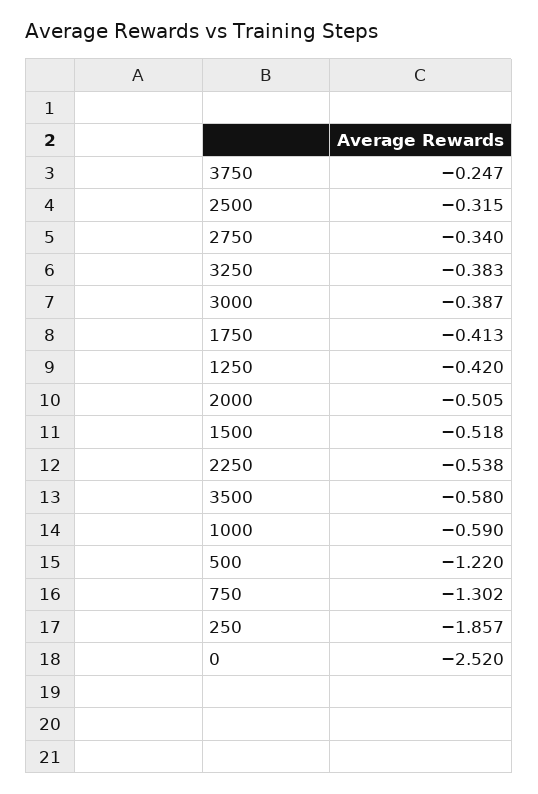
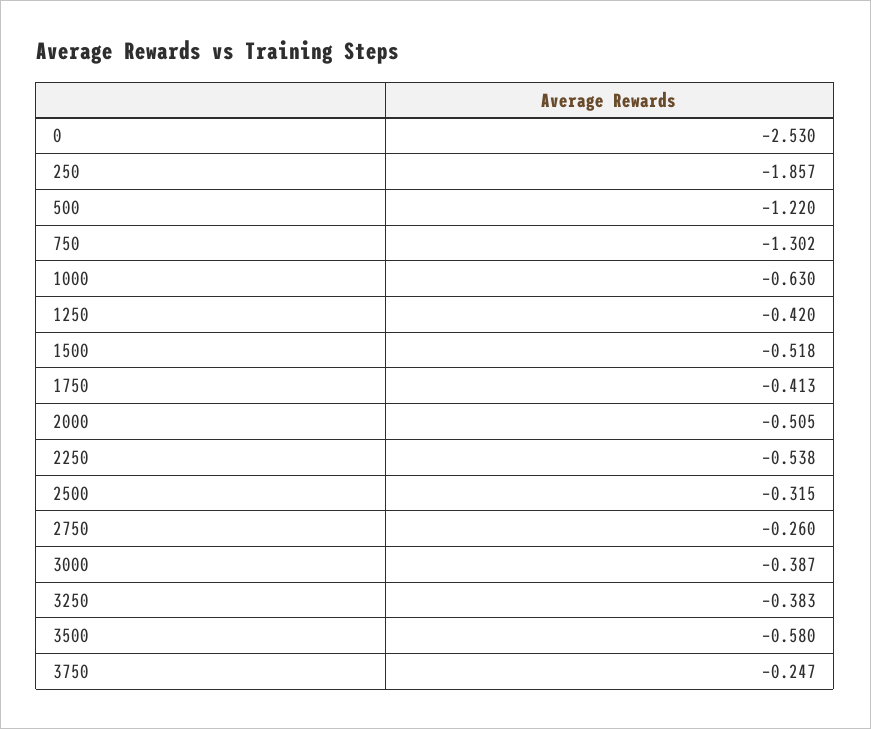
  {
    "3750": -0.247,
    "2500": -0.315,
-   "2750": -0.34,
+   "2750": -0.26,
    "3250": -0.383,
    "3000": -0.387,
    "1750": -0.413,
    "1250": -0.42,
    "2000": -0.505,
    "1500": -0.518,
    "2250": -0.538,
    "3500": -0.58,
-   "1000": -0.59,
+   "1000": -0.63,
    "500": -1.22,
    "750": -1.302,
    "250": -1.857,
-   "0": -2.52
+   "0": -2.53
  }

